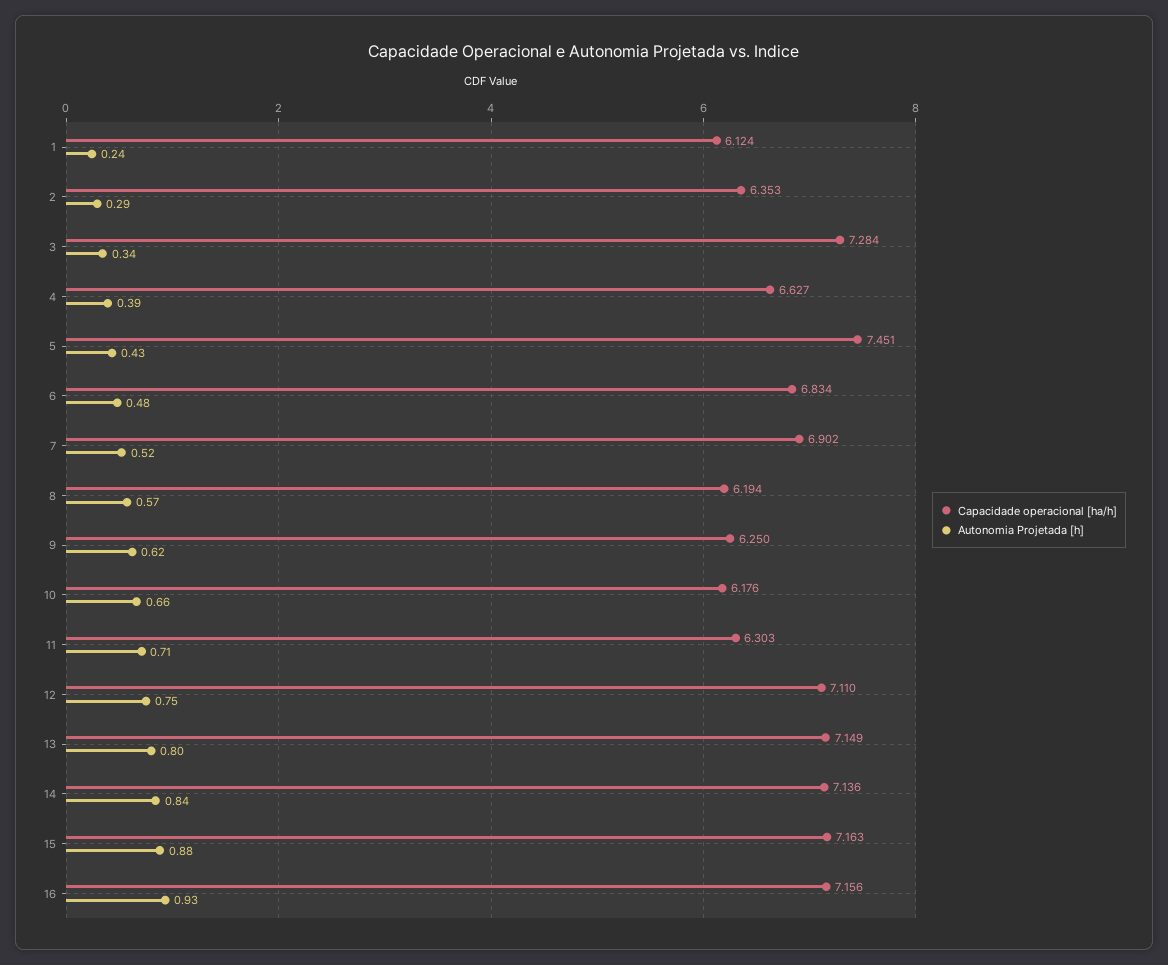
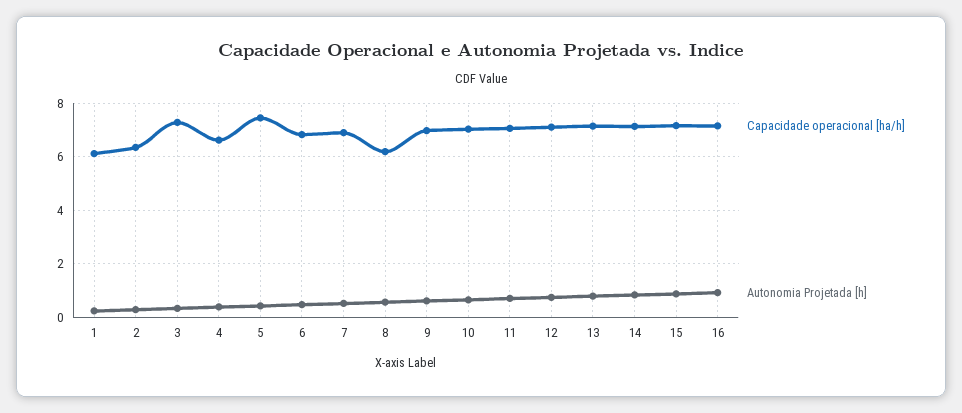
  {
    "Capacidade operacional [ha/h]": {
      "1": 6.124,
      "2": 6.353,
      "3": 7.284,
      "4": 6.627,
      "5": 7.451,
      "6": 6.834,
      "7": 6.902,
      "8": 6.194,
-     "9": 6.25,
+     "9": 7,
-     "10": 6.176,
+     "10": 7,
-     "11": 6.303,
+     "11": 7,
      "12": 7.11,
      "13": 7.149,
      "14": 7.136,
      "15": 7.163,
      "16": 7.156
    },
    "Autonomia Projetada [h]": {
      "1": 0.24,
      "2": 0.29,
      "3": 0.34,
      "4": 0.39,
      "5": 0.43,
      "6": 0.48,
      "7": 0.52,
      "8": 0.57,
      "9": 0.62,
      "10": 0.66,
      "11": 0.71,
      "12": 0.75,
      "13": 0.8,
      "14": 0.84,
      "15": 0.88,
      "16": 0.93
    }
  }

